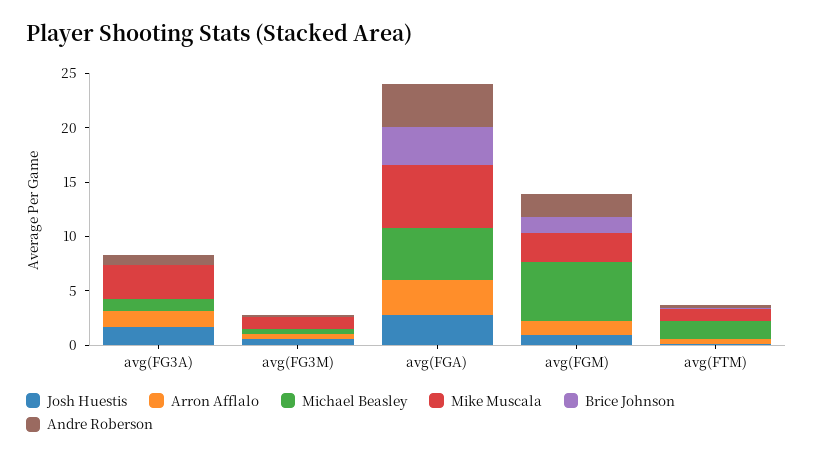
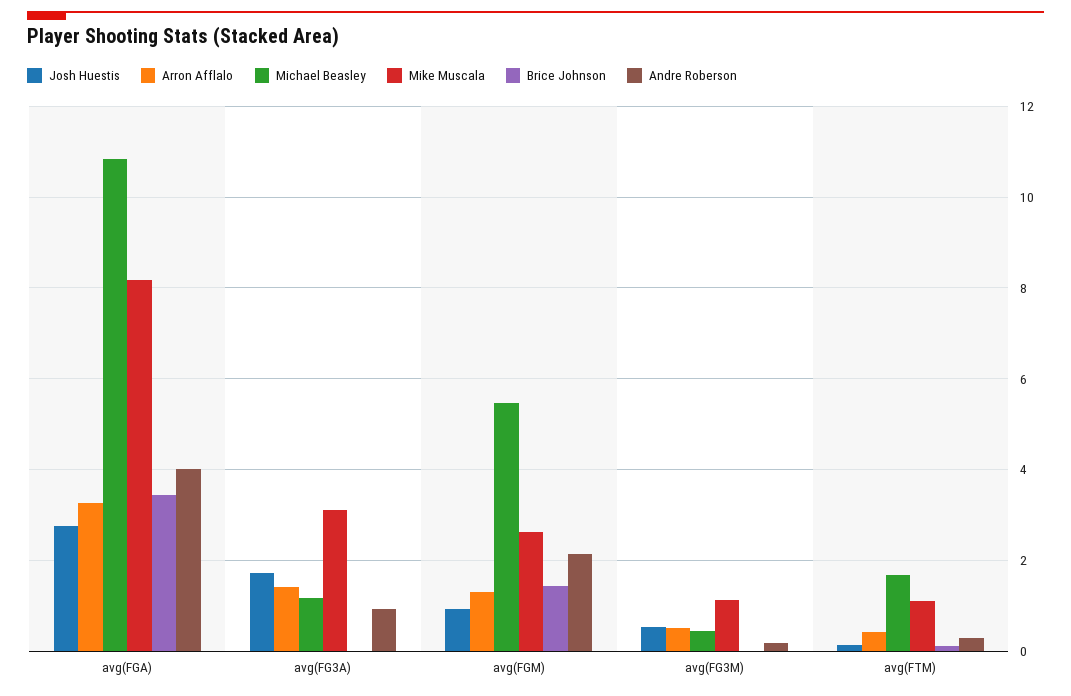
  {
    "Josh Huestis": {
      "avg(FG3A)": 1.8,
      "avg(FG3M)": 0.6,
      "avg(FGA)": 2.8,
      "avg(FGM)": 1,
      "avg(FTM)": 0.2
    },
    "Arron Afflalo": {
      "avg(FG3A)": 1.4,
      "avg(FG3M)": 0.6,
      "avg(FGA)": 3.2,
      "avg(FGM)": 1.4,
      "avg(FTM)": 0.4
    },
    "Michael Beasley": {
      "avg(FG3A)": 1.2,
      "avg(FG3M)": 0.4,
-     "avg(FGA)": 5,
+     "avg(FGA)": 10.8,
      "avg(FGM)": 5.4,
      "avg(FTM)": 1.6
    },
    "Mike Muscala": {
      "avg(FG3A)": 3.2,
      "avg(FG3M)": 1.2,
-     "avg(FGA)": 6,
+     "avg(FGA)": 8.2,
      "avg(FGM)": 2.6,
      "avg(FTM)": 1.2
    },
    "Brice Johnson": {
      "avg(FG3A)": 0,
      "avg(FG3M)": 0,
      "avg(FGA)": 3.4,
      "avg(FGM)": 1.4,
      "avg(FTM)": 0.2
    },
    "Andre Roberson": {
      "avg(FG3A)": 1,
      "avg(FG3M)": 0.2,
      "avg(FGA)": 4,
      "avg(FGM)": 2.2,
      "avg(FTM)": 0.2
    }
  }

